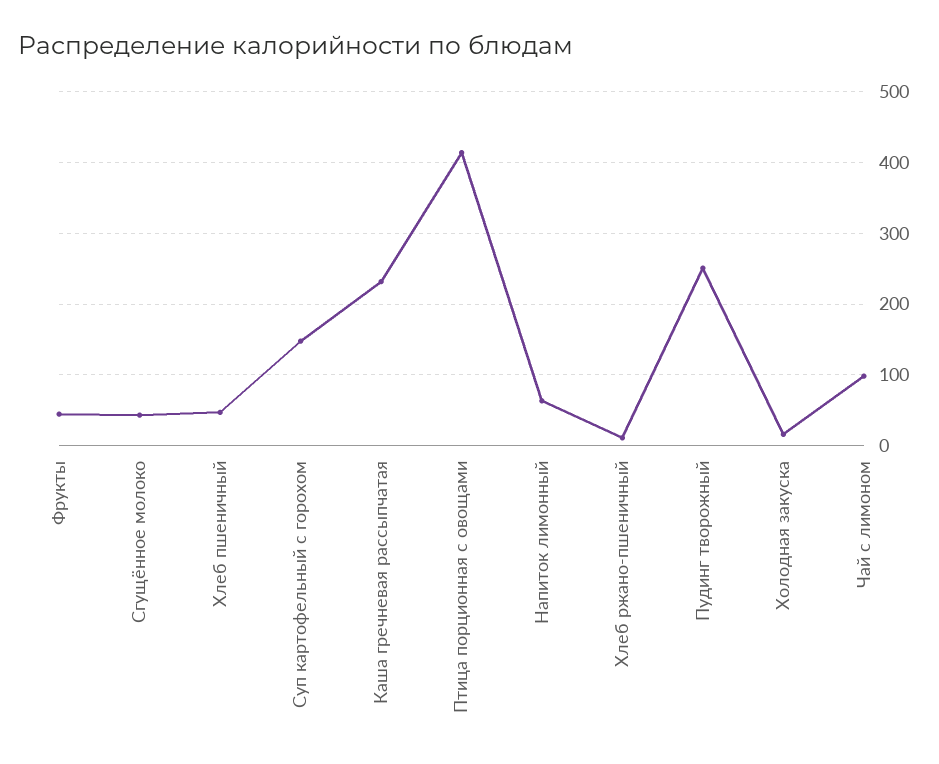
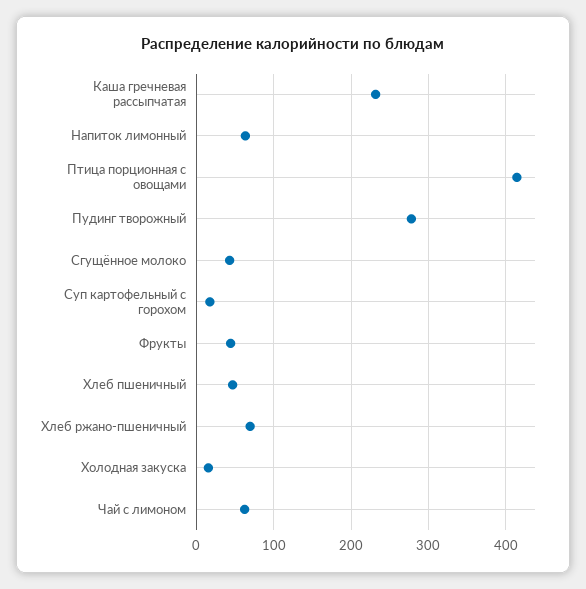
  {
    "Фрукты": 40,
    "Сгущённое молоко": 40,
    "Хлеб пшеничный": 50,
-   "Суп картофельный с горохом": 150,
+   "Суп картофельный с горохом": 20,
    "Каша гречневая рассыпчатая": 230,
    "Птица порционная с овощами": 410,
    "Напиток лимонный": 60,
-   "Хлеб ржано-пшеничный": 10,
+   "Хлеб ржано-пшеничный": 70,
-   "Пудинг творожный": 250,
+   "Пудинг творожный": 280,
    "Холодная закуска": 20,
-   "Чай с лимоном": 100
+   "Чай с лимоном": 60
  }

